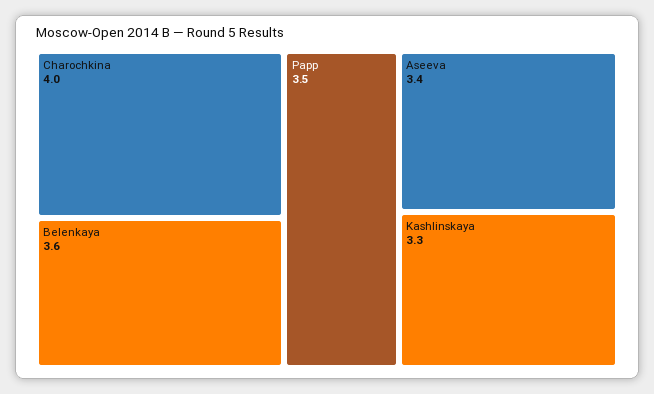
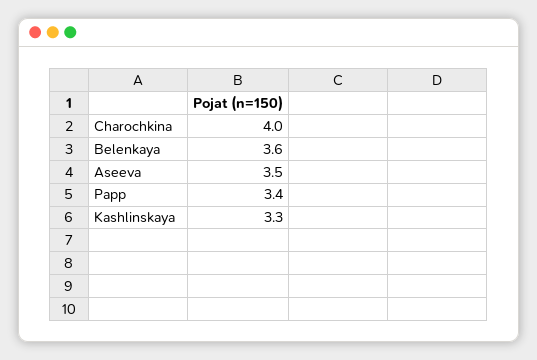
  {
    "Charochkina": 4,
    "Belenkaya": 3.6,
-   "Papp": 3.5,
+   "Papp": 3.4,
-   "Aseeva": 3.4,
+   "Aseeva": 3.5,
    "Kashlinskaya": 3.3
  }

